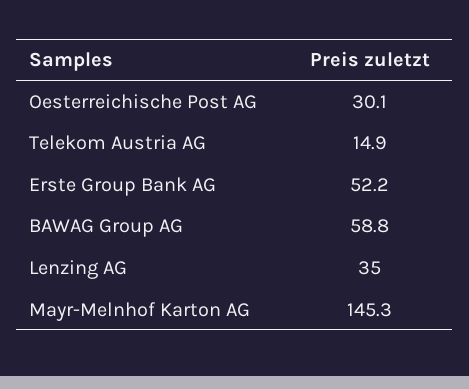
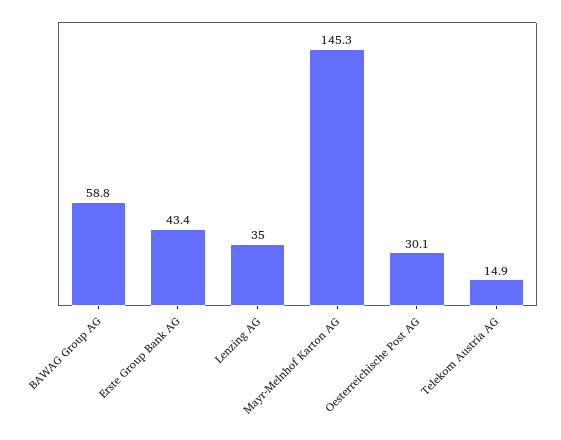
  {
    "Oesterreichische Post AG": 30.1,
    "Telekom Austria AG": 14.9,
-   "Erste Group Bank AG": 52.2,
+   "Erste Group Bank AG": 43.4,
    "BAWAG Group AG": 58.8,
    "Lenzing AG": 35,
    "Mayr-Melnhof Karton AG": 145.3
  }

